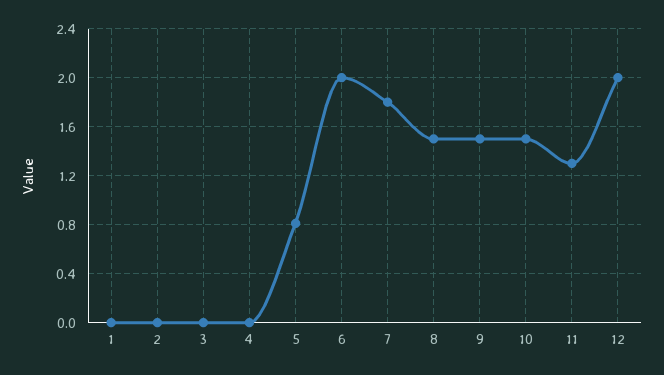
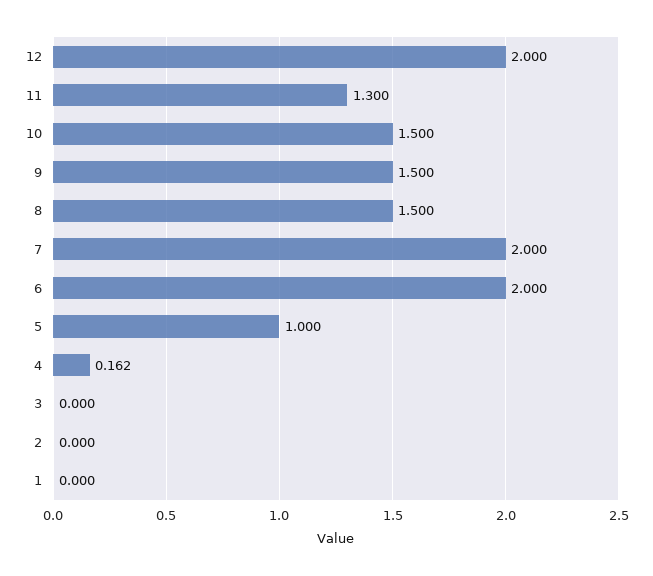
  {
    "1": 0,
    "2": 0,
    "3": 0,
-   "4": 0,
+   "4": 0.162,
-   "5": 0.8,
+   "5": 1,
    "6": 2,
-   "7": 1.8,
+   "7": 2,
    "8": 1.5,
    "9": 1.5,
    "10": 1.5,
    "11": 1.3,
    "12": 2
  }

